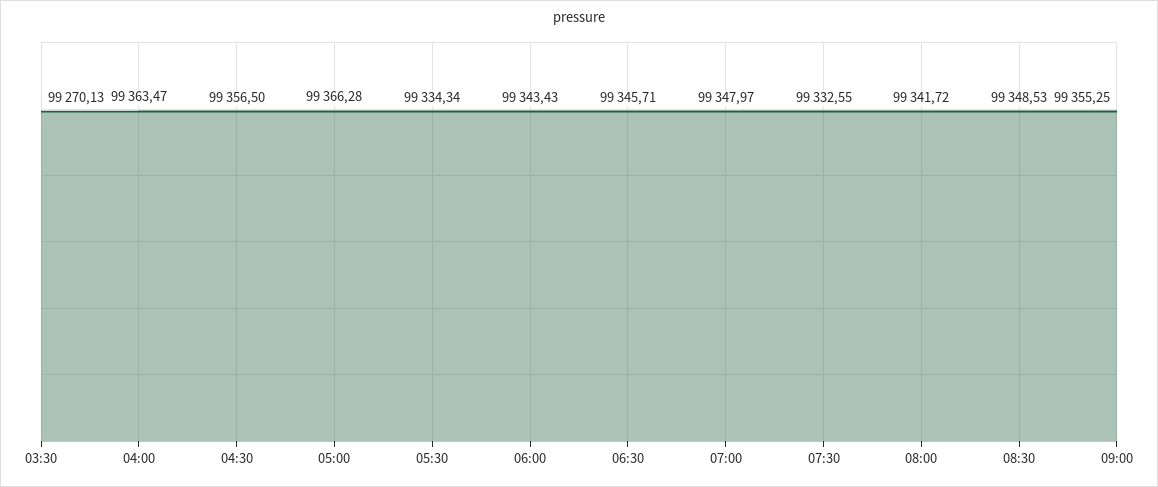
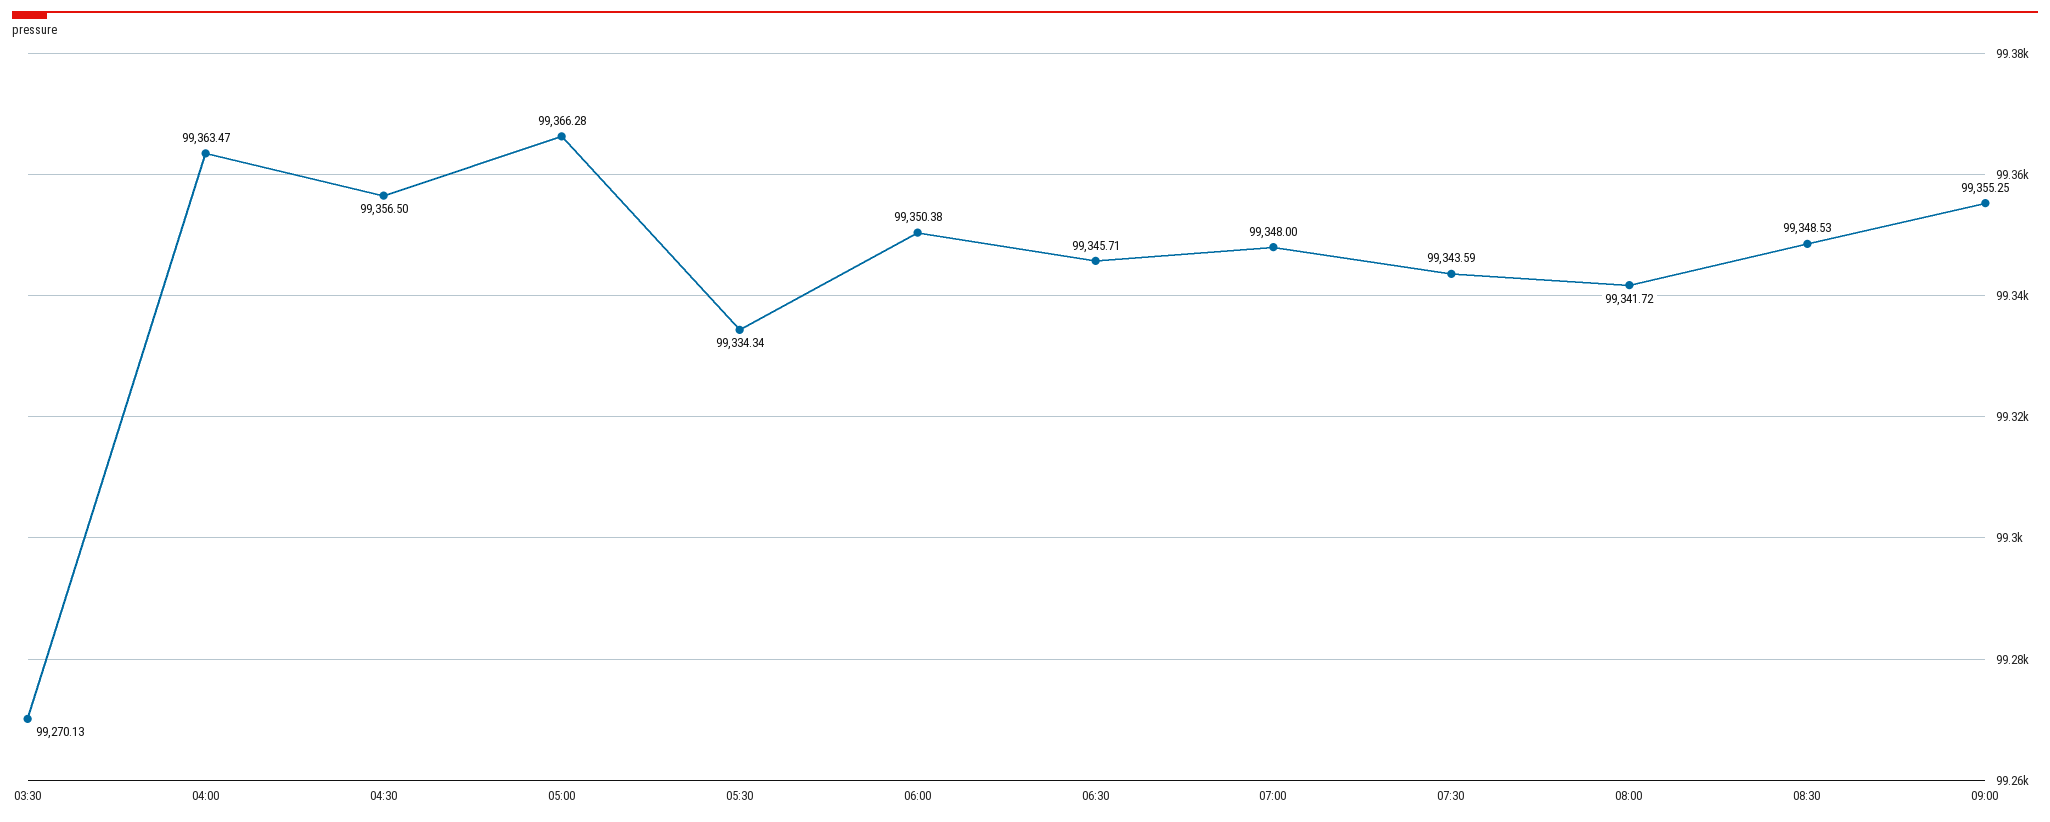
  {
    "03:30": 99270.13,
    "04:00": 99363.47,
    "04:30": 99356.5,
    "05:00": 99366.28,
    "05:30": 99334.34,
-   "06:00": 99343.43,
+   "06:00": 99350.38,
    "06:30": 99345.71,
-   "07:00": 99347.97,
+   "07:00": 99348,
-   "07:30": 99332.55,
+   "07:30": 99343.59,
    "08:00": 99341.72,
    "08:30": 99348.53,
    "09:00": 99355.25
  }

